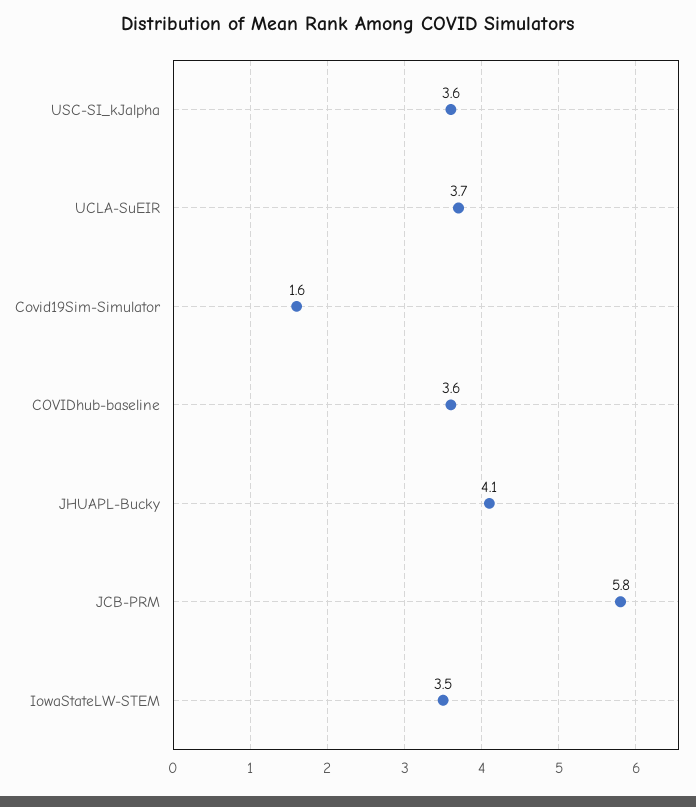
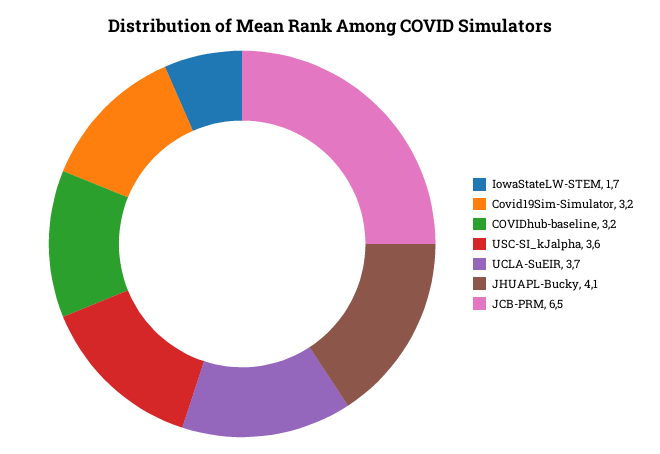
  {
    "USC-SI_kJalpha": 3.6,
    "UCLA-SuEIR": 3.7,
-   "Covid19Sim-Simulator": 1.6,
+   "Covid19Sim-Simulator": 3.2,
-   "COVIDhub-baseline": 3.6,
+   "COVIDhub-baseline": 3.2,
    "JHUAPL-Bucky": 4.1,
-   "JCB-PRM": 5.8,
+   "JCB-PRM": 6.5,
-   "IowaStateLW-STEM": 3.5
+   "IowaStateLW-STEM": 1.7
  }

